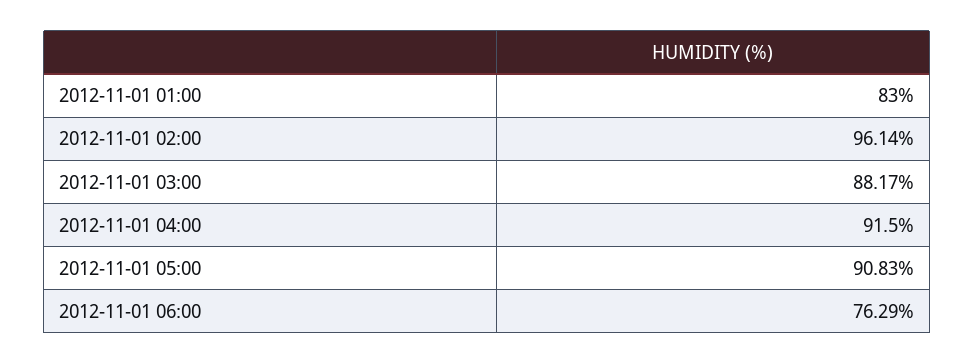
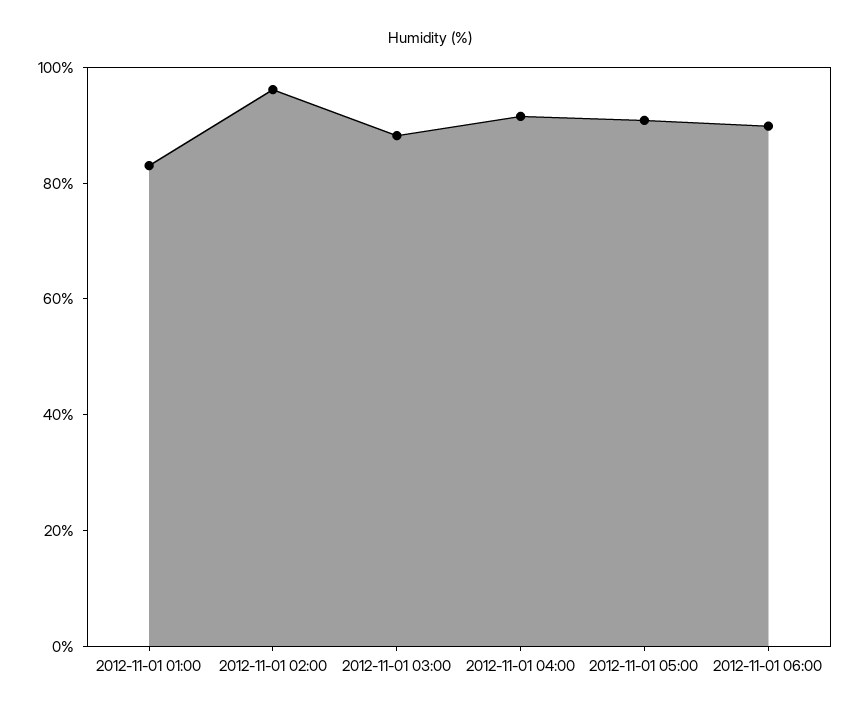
  {
    "2012-11-01 01:00": 83,
    "2012-11-01 02:00": 96.14,
    "2012-11-01 03:00": 88.17,
    "2012-11-01 04:00": 91.5,
    "2012-11-01 05:00": 90.83,
-   "2012-11-01 06:00": 76.29
+   "2012-11-01 06:00": 90
  }

